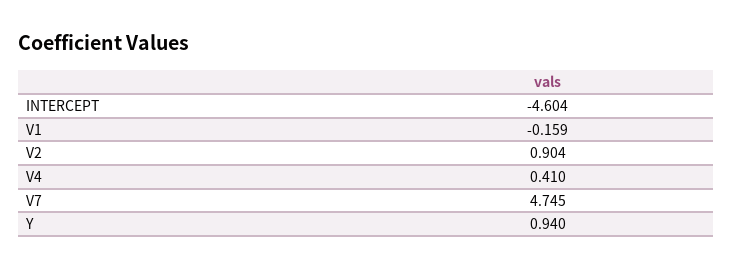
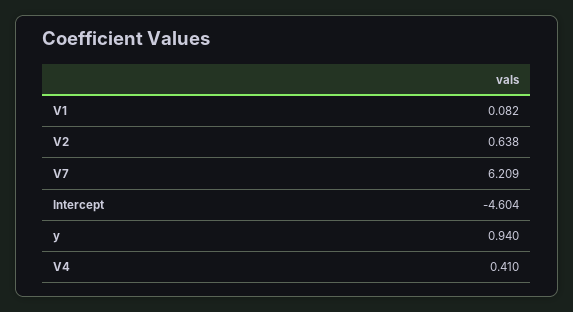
  {
    "INTERCEPT": -4.604,
-   "V1": -0.159,
+   "V1": 0.082,
-   "V2": 0.904,
+   "V2": 0.638,
    "V4": 0.41,
-   "V7": 4.745,
+   "V7": 6.209,
    "Y": 0.94
  }

